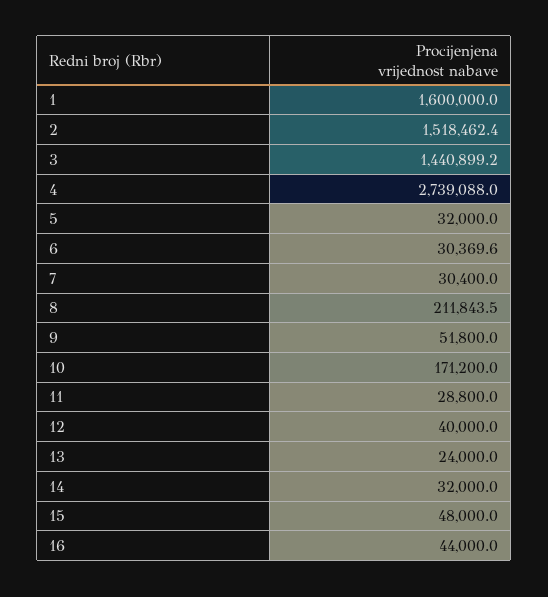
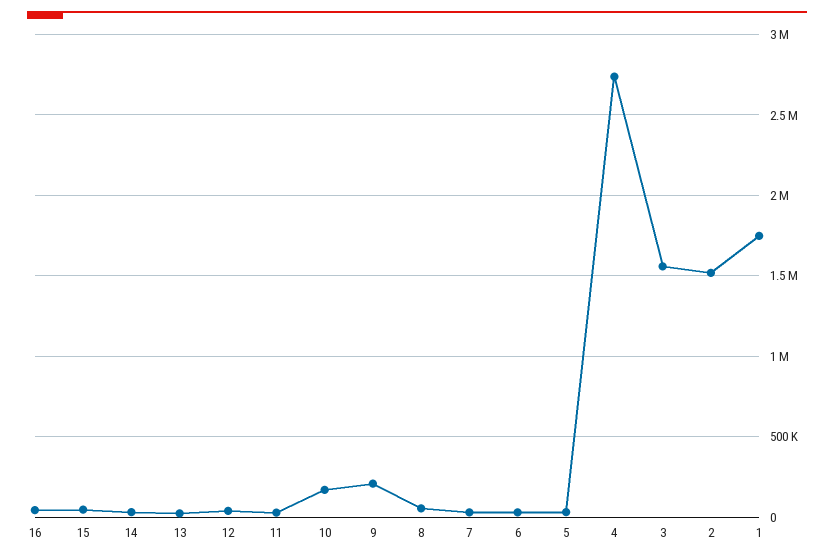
  {
-   "1": 1600000,
+   "1": 1750000,
    "2": 1518462.4,
-   "3": 1440899.2,
+   "3": 1550000,
    "4": 2739088,
    "5": 32000,
    "6": 30369.6,
    "7": 30400,
-   "8": 211843.5,
+   "8": 50000,
-   "9": 51800,
+   "9": 200000,
    "10": 171200,
    "11": 28800,
    "12": 40000,
    "13": 24000,
    "14": 32000,
    "15": 48000,
    "16": 44000
  }

